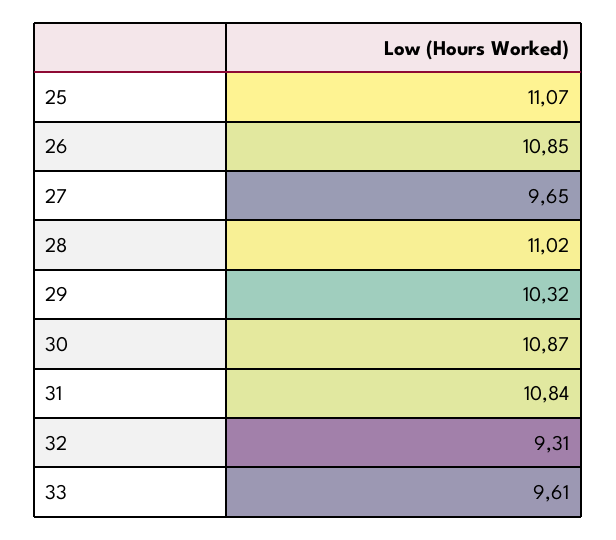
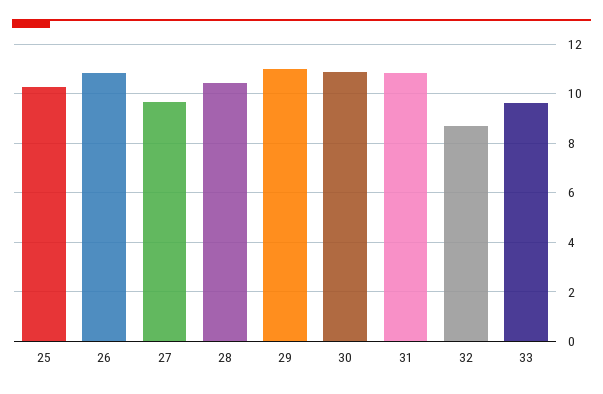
  {
-   "25": 11.07,
+   "25": 10.25,
    "26": 10.85,
    "27": 9.65,
-   "28": 11.02,
+   "28": 10.5,
-   "29": 10.32,
+   "29": 11,
    "30": 10.87,
    "31": 10.84,
-   "32": 9.31,
+   "32": 8.75,
    "33": 9.61
  }

